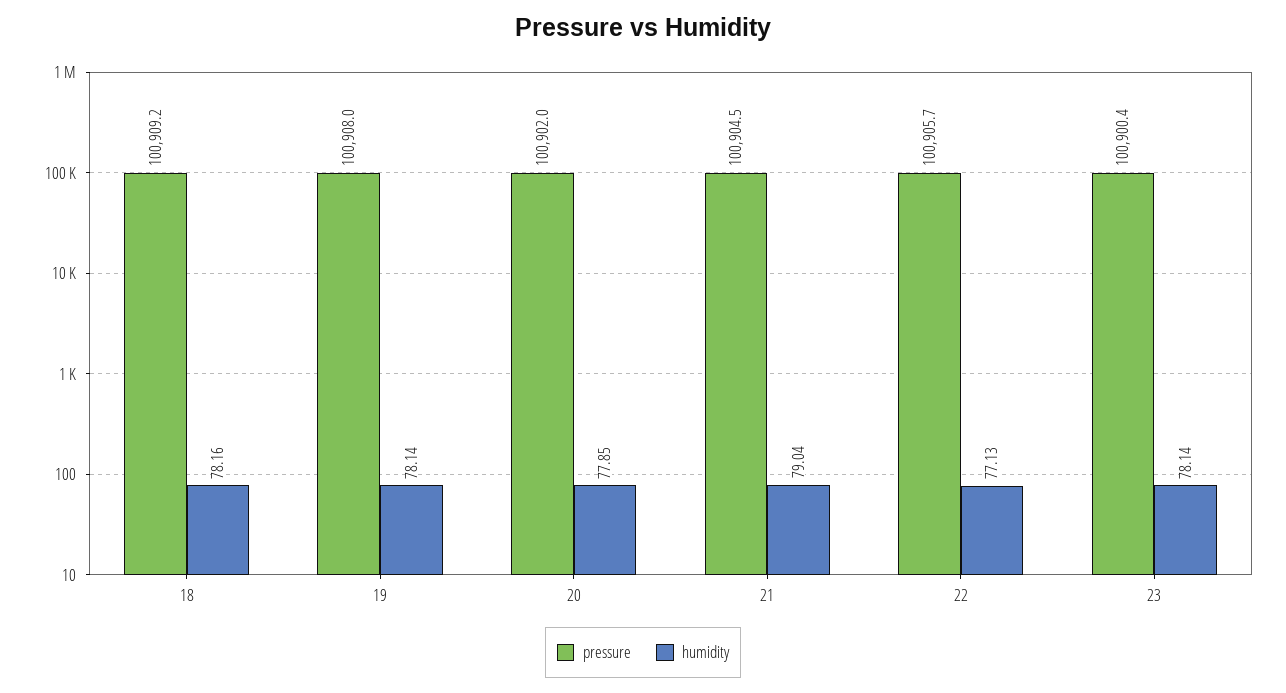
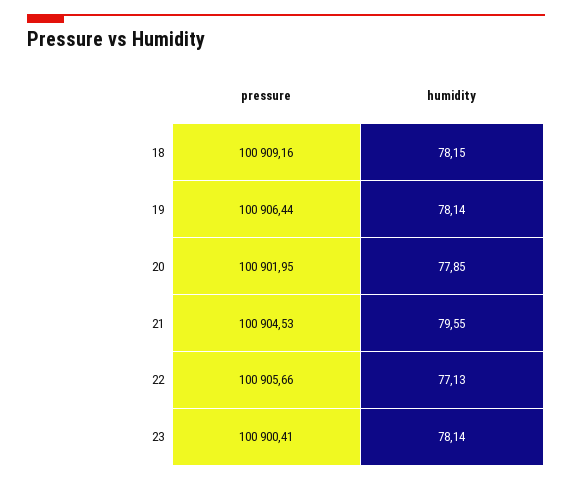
  {
    "pressure": {
      "18": 100909.16,
-     "19": 100908,
+     "19": 100906.44,
      "20": 100901.95,
      "21": 100904.53,
      "22": 100905.66,
      "23": 100900.41
    },
    "humidity": {
-     "18": 78.16,
+     "18": 78.15,
      "19": 78.14,
      "20": 77.85,
-     "21": 79.04,
+     "21": 79.55,
      "22": 77.13,
      "23": 78.14
    }
  }

